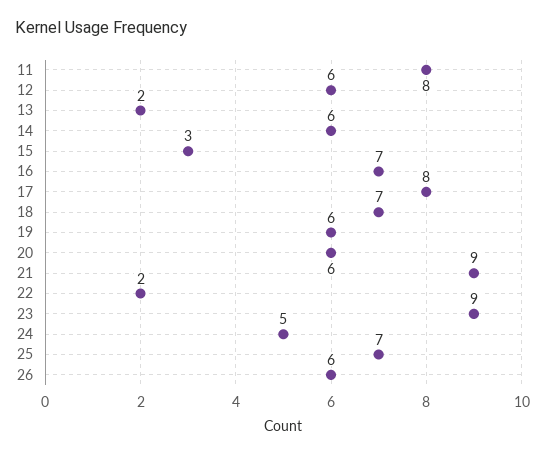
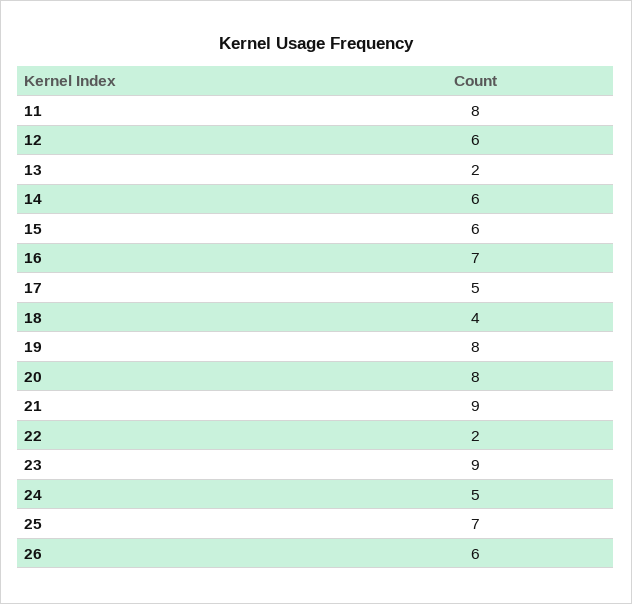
  {
    "11": 8,
    "12": 6,
    "13": 2,
    "14": 6,
-   "15": 3,
+   "15": 6,
    "16": 7,
-   "17": 8,
+   "17": 5,
-   "18": 7,
+   "18": 4,
-   "19": 6,
+   "19": 8,
-   "20": 6,
+   "20": 8,
    "21": 9,
    "22": 2,
    "23": 9,
    "24": 5,
    "25": 7,
    "26": 6
  }

